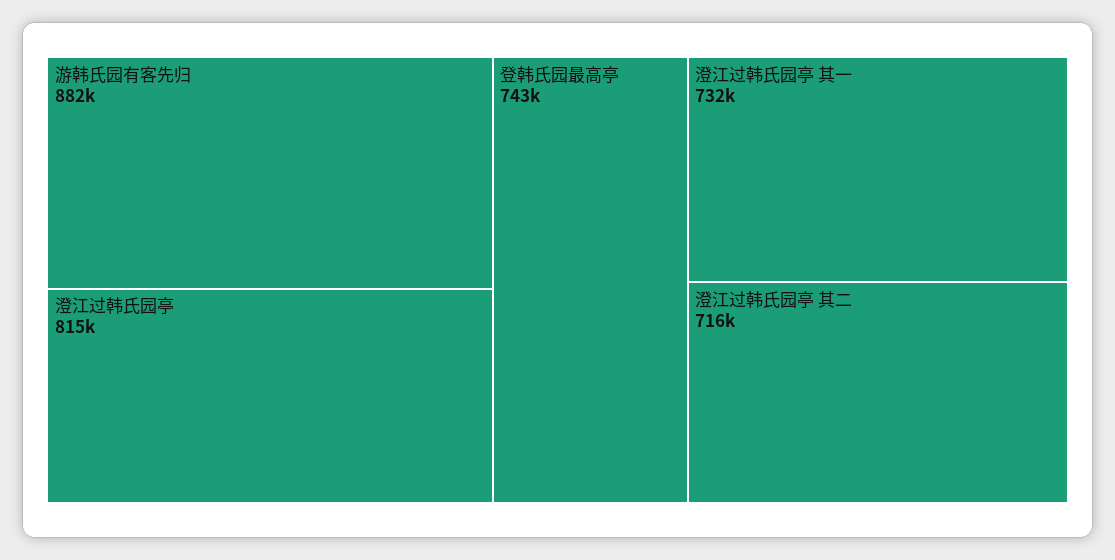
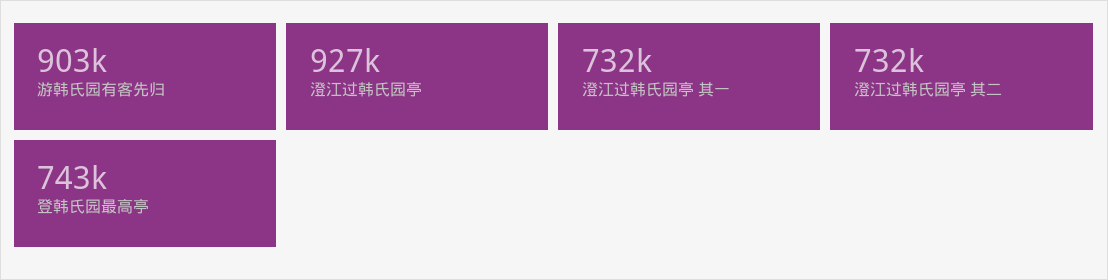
  {
-   "游韩氏园有客先归": 882000,
+   "游韩氏园有客先归": 903000,
-   "澄江过韩氏园亭": 815000,
+   "澄江过韩氏园亭": 927000,
    "登韩氏园最高亭": 743000,
    "澄江过韩氏园亭 其一": 732000,
-   "澄江过韩氏园亭 其二": 716000
+   "澄江过韩氏园亭 其二": 732000
  }

